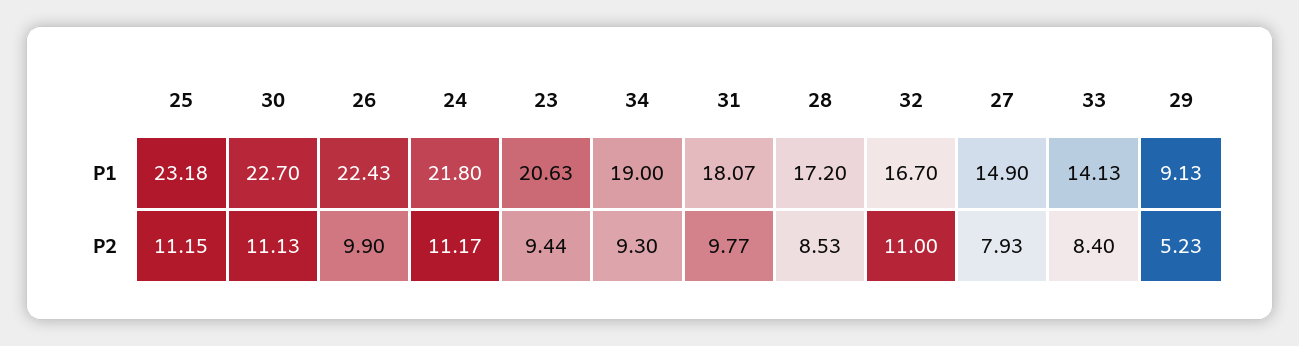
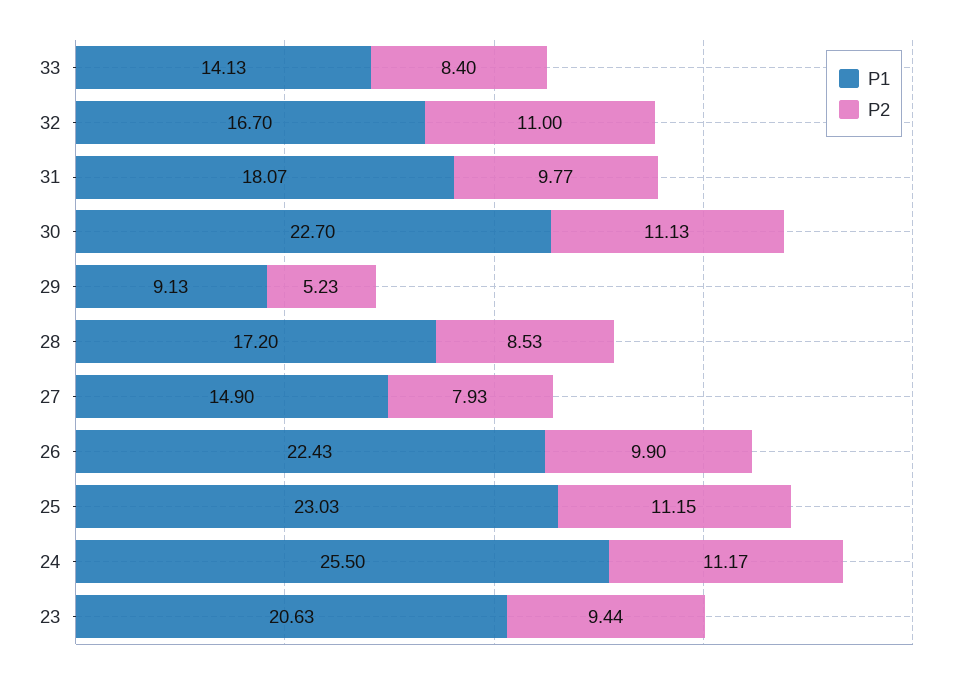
  {
    "P1": {
-     "25": 23.18,
+     "25": 23.03,
      "30": 22.7,
      "26": 22.43,
-     "24": 21.8,
+     "24": 25.5,
      "23": 20.63,
-     "34": 19,
      "31": 18.07,
      "28": 17.2,
      "32": 16.7,
      "27": 14.9,
      "33": 14.13,
      "29": 9.13
    },
    "P2": {
      "25": 11.15,
      "30": 11.13,
      "26": 9.9,
      "24": 11.17,
      "23": 9.44,
-     "34": 9.3,
      "31": 9.77,
      "28": 8.53,
      "32": 11,
      "27": 7.93,
      "33": 8.4,
      "29": 5.23
    }
  }

